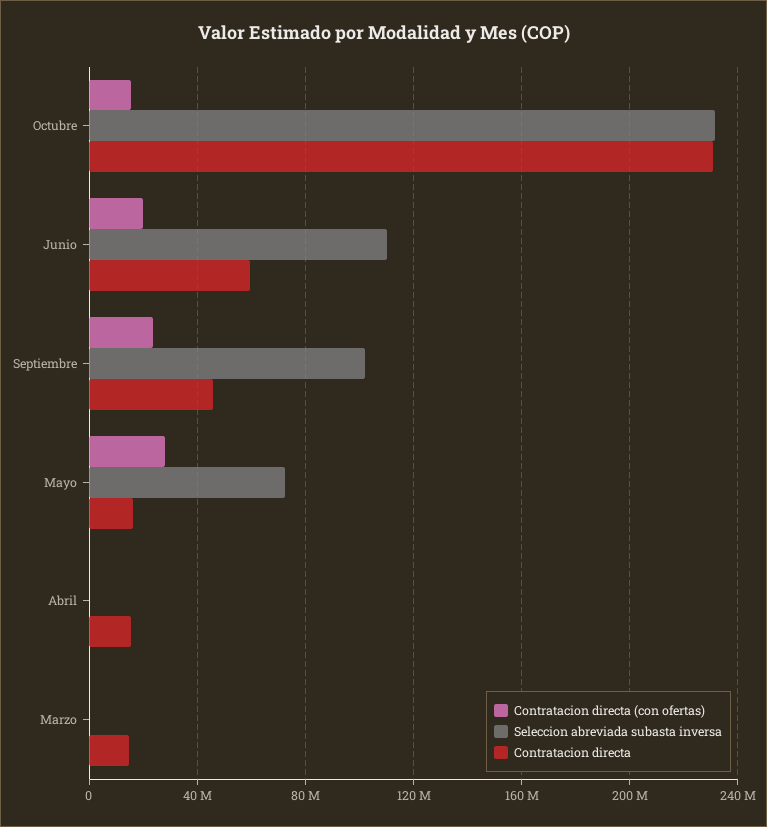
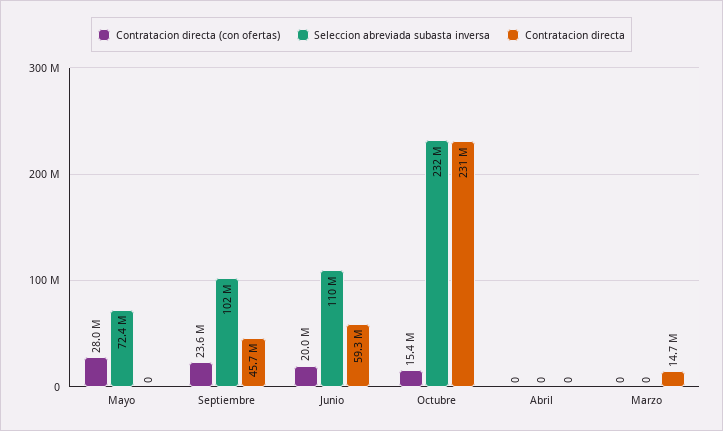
  {
    "Contratacion directa (con ofertas)": {
      "Octubre": 15400000,
      "Junio": 20000000,
      "Septiembre": 23600000,
      "Mayo": 28000000,
      "Abril": 0,
      "Marzo": 0
    },
    "Seleccion abreviada subasta inversa": {
      "Octubre": 232000000,
      "Junio": 110000000,
      "Septiembre": 102000000,
      "Mayo": 72400000,
      "Abril": 0,
      "Marzo": 0
    },
    "Contratacion directa": {
      "Octubre": 231000000,
      "Junio": 59300000,
      "Septiembre": 45700000,
-     "Mayo": 15000000,
+     "Mayo": 0,
-     "Abril": 15000000,
+     "Abril": 0,
      "Marzo": 14700000
    }
  }

